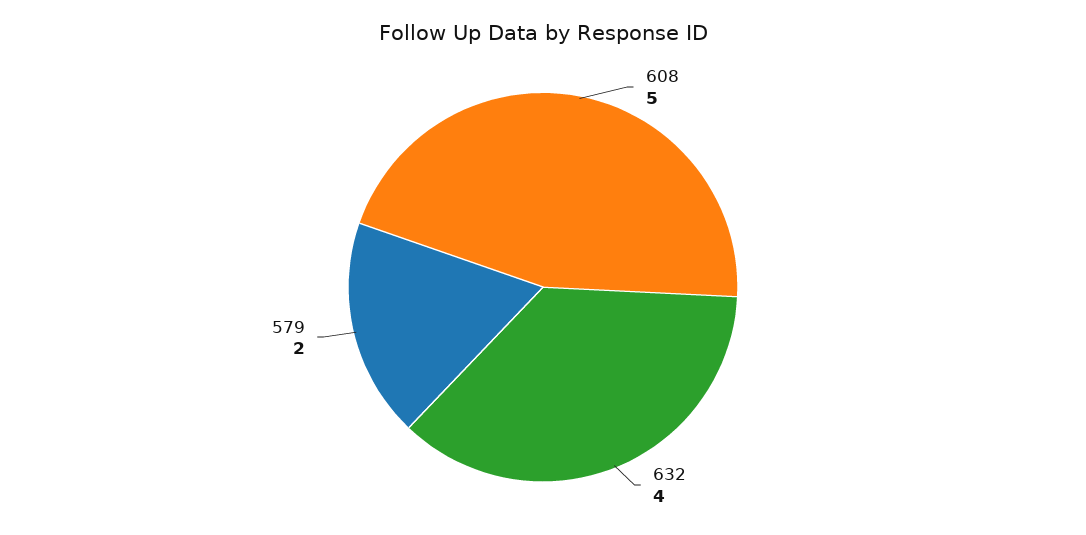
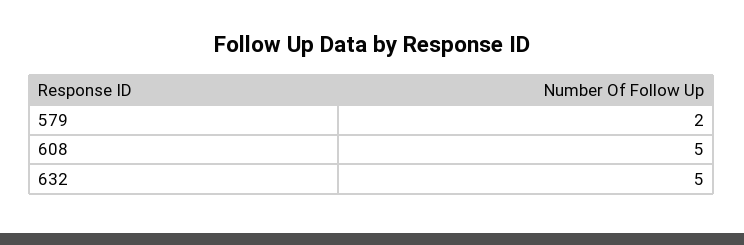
  {
    "608": 5,
-   "632": 4,
+   "632": 5,
    "579": 2
  }

